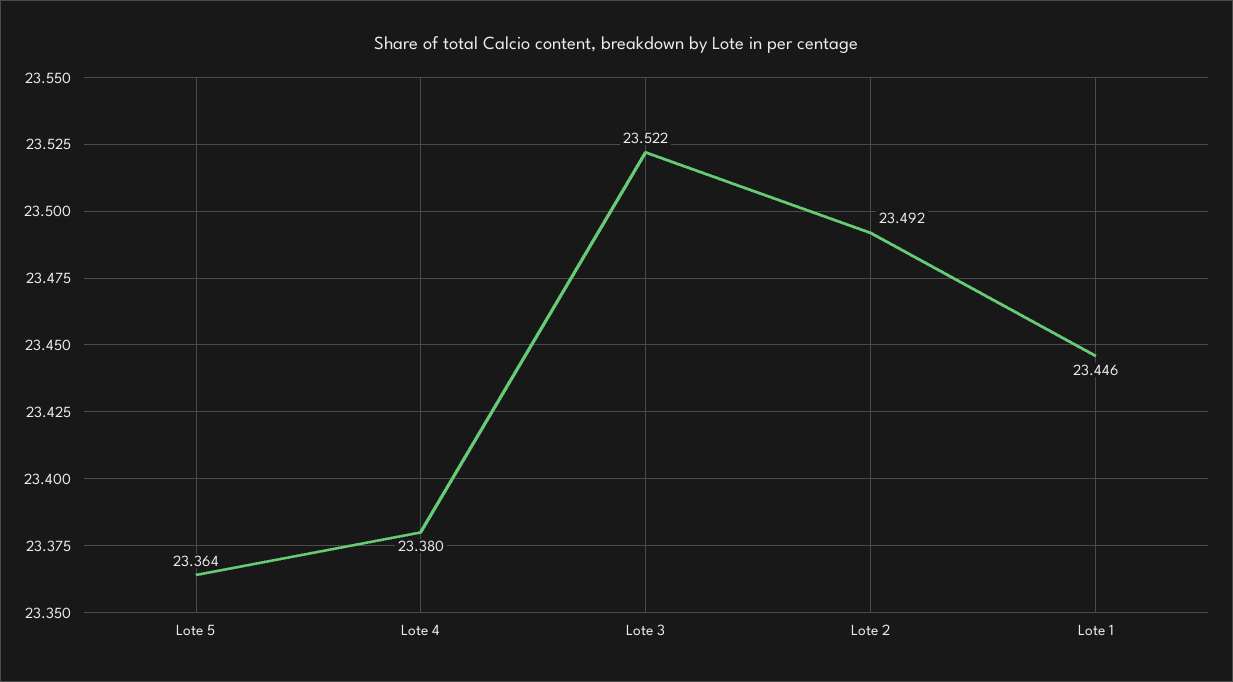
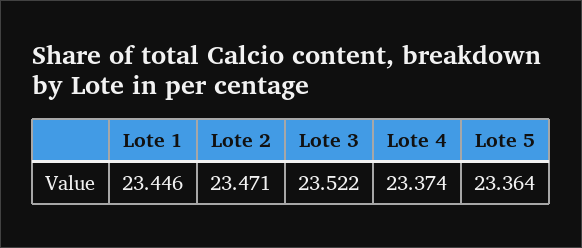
  {
    "Lote 5": 23.364,
-   "Lote 4": 23.38,
+   "Lote 4": 23.374,
    "Lote 3": 23.522,
-   "Lote 2": 23.492,
+   "Lote 2": 23.471,
    "Lote 1": 23.446
  }

